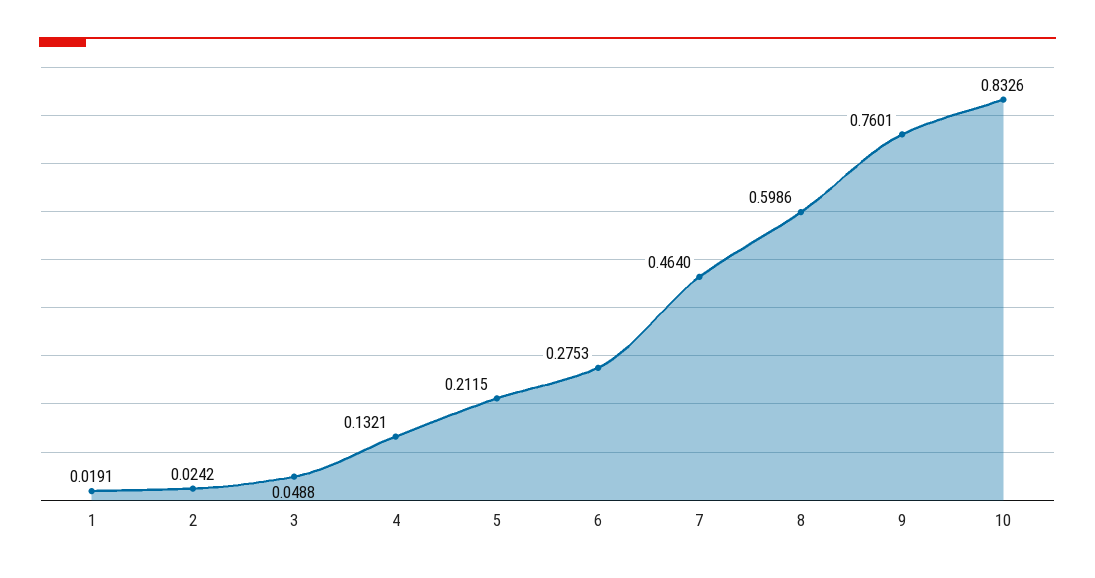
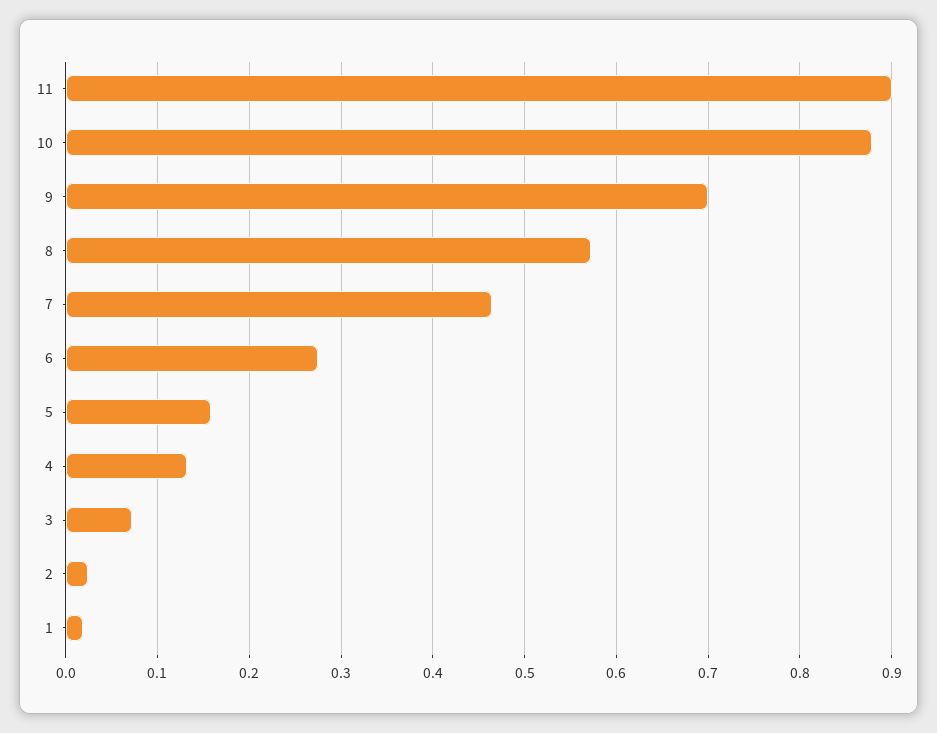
  {
    "1": 0.0191,
    "2": 0.0242,
-   "3": 0.0488,
+   "3": 0.07,
    "4": 0.1321,
-   "5": 0.2115,
+   "5": 0.16,
    "6": 0.2753,
    "7": 0.464,
-   "8": 0.5986,
+   "8": 0.57,
-   "9": 0.7601,
+   "9": 0.7,
-   "10": 0.8326
+   "10": 0.88,
+   "11": 0.9
  }

